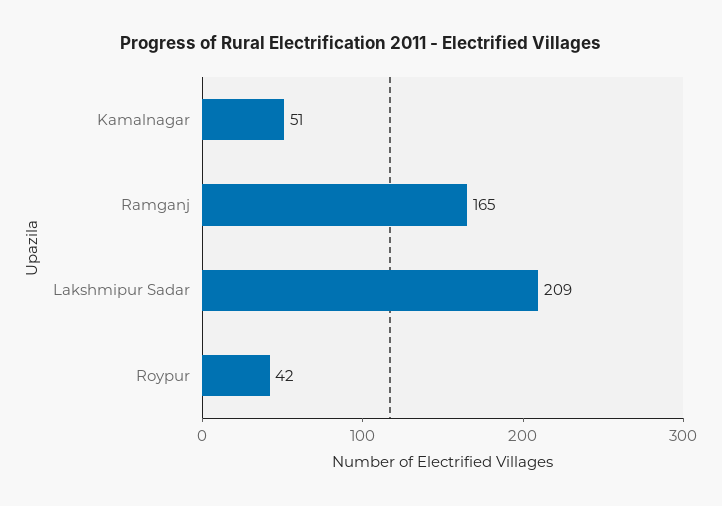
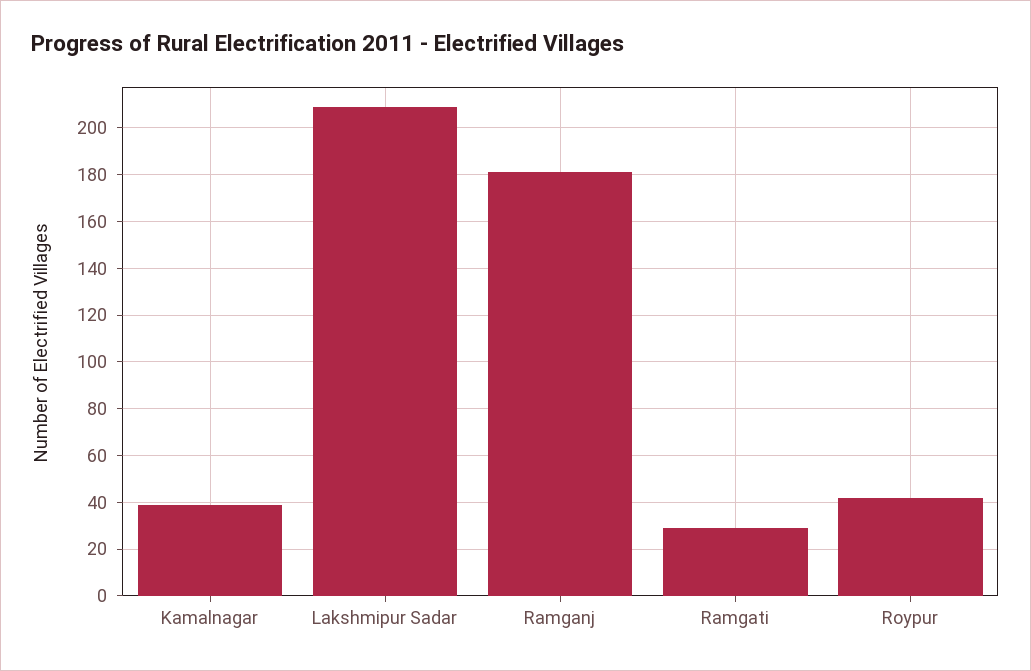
  {
-   "Kamalnagar": 51,
+   "Kamalnagar": 40,
-   "Ramganj": 165,
+   "Ramganj": 180,
    "Lakshmipur Sadar": 209,
-   "Roypur": 42
+   "Roypur": 42,
+   "Ramgati": 30
  }

